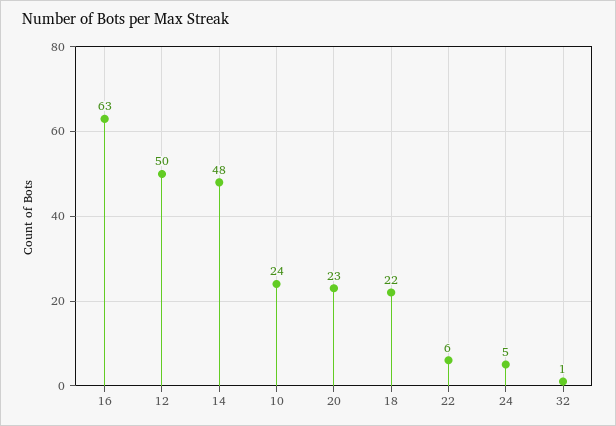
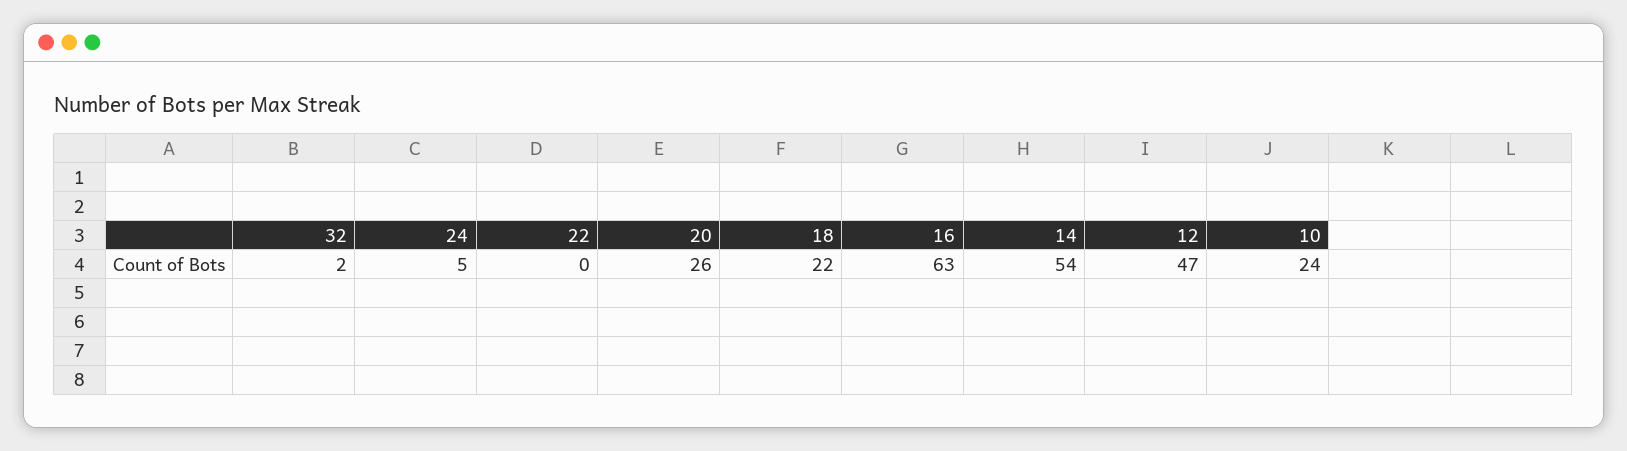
  {
    "16": 63,
-   "12": 50,
+   "12": 47,
-   "14": 48,
+   "14": 54,
    "10": 24,
-   "20": 23,
+   "20": 26,
    "18": 22,
-   "22": 6,
+   "22": 0,
    "24": 5,
-   "32": 1
+   "32": 2
  }

